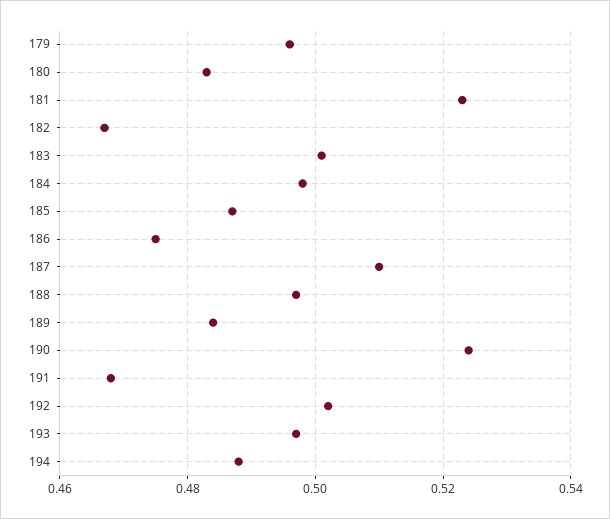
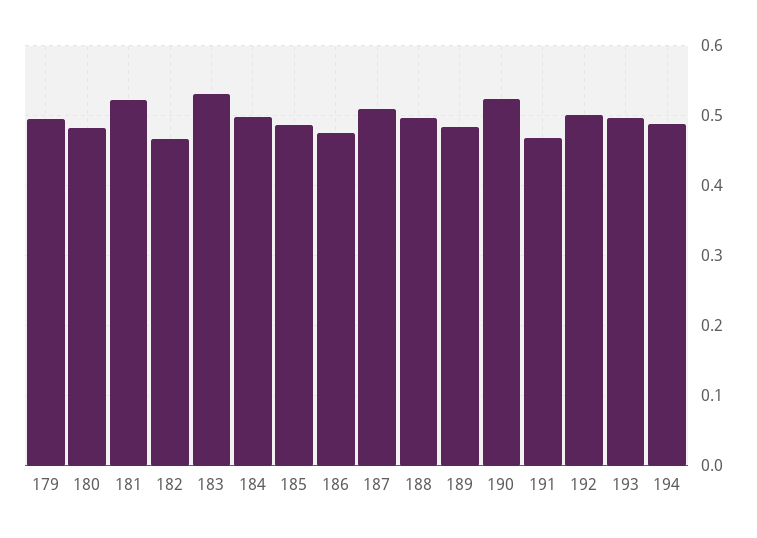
  {
    "179": 0.495,
    "180": 0.485,
    "181": 0.525,
    "182": 0.465,
-   "183": 0.5,
+   "183": 0.53,
    "184": 0.5,
    "185": 0.485,
    "186": 0.475,
    "187": 0.51,
    "188": 0.495,
    "189": 0.485,
    "190": 0.525,
    "191": 0.47,
    "192": 0.5,
    "193": 0.495,
    "194": 0.49
  }

